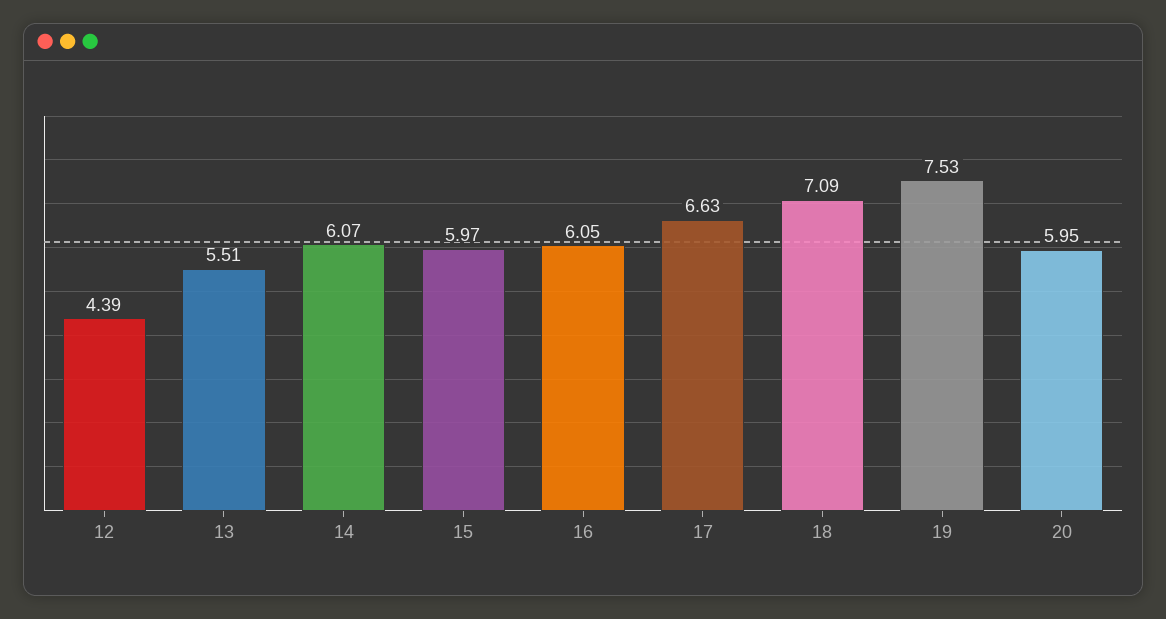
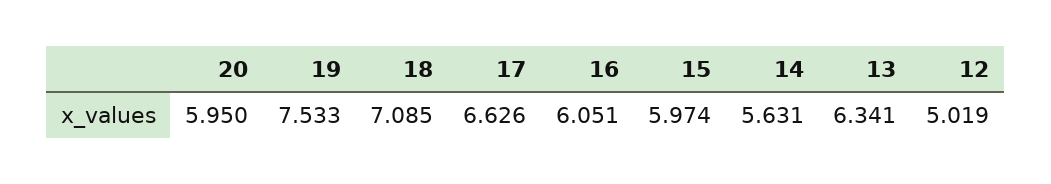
  {
-   "12": 4.39,
+   "12": 5.019,
-   "13": 5.51,
+   "13": 6.341,
-   "14": 6.07,
+   "14": 5.631,
    "15": 5.974,
    "16": 6.051,
    "17": 6.626,
    "18": 7.085,
    "19": 7.533,
    "20": 5.95
  }

